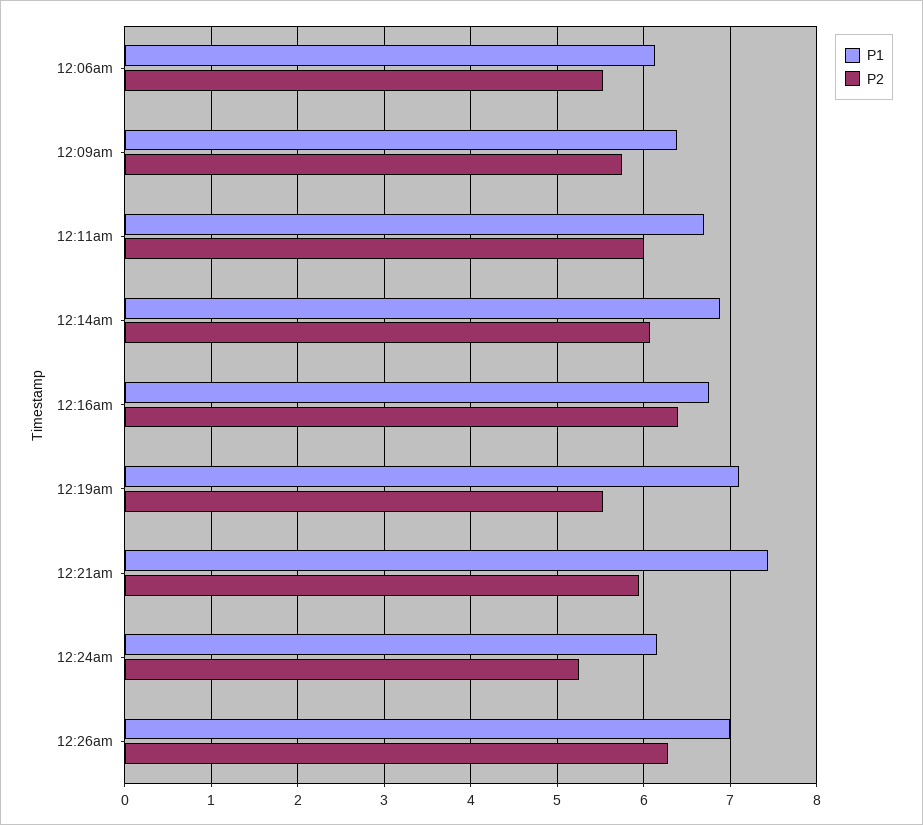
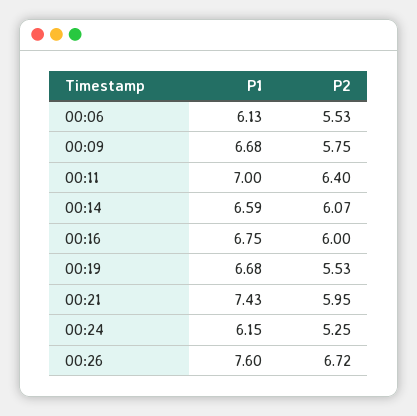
  {
    "P1": {
      "12:06am": 6.13,
-     "12:09am": 6.4,
+     "12:09am": 6.68,
-     "12:11am": 6.7,
+     "12:11am": 7,
-     "12:14am": 6.9,
+     "12:14am": 6.59,
      "12:16am": 6.75,
-     "12:19am": 7.1,
+     "12:19am": 6.68,
      "12:21am": 7.43,
      "12:24am": 6.15,
-     "12:26am": 7
+     "12:26am": 7.6
    },
    "P2": {
      "12:06am": 5.53,
      "12:09am": 5.75,
-     "12:11am": 6,
+     "12:11am": 6.4,
      "12:14am": 6.07,
-     "12:16am": 6.4,
+     "12:16am": 6,
      "12:19am": 5.53,
      "12:21am": 5.95,
      "12:24am": 5.25,
-     "12:26am": 6.3
+     "12:26am": 6.72
    }
  }

